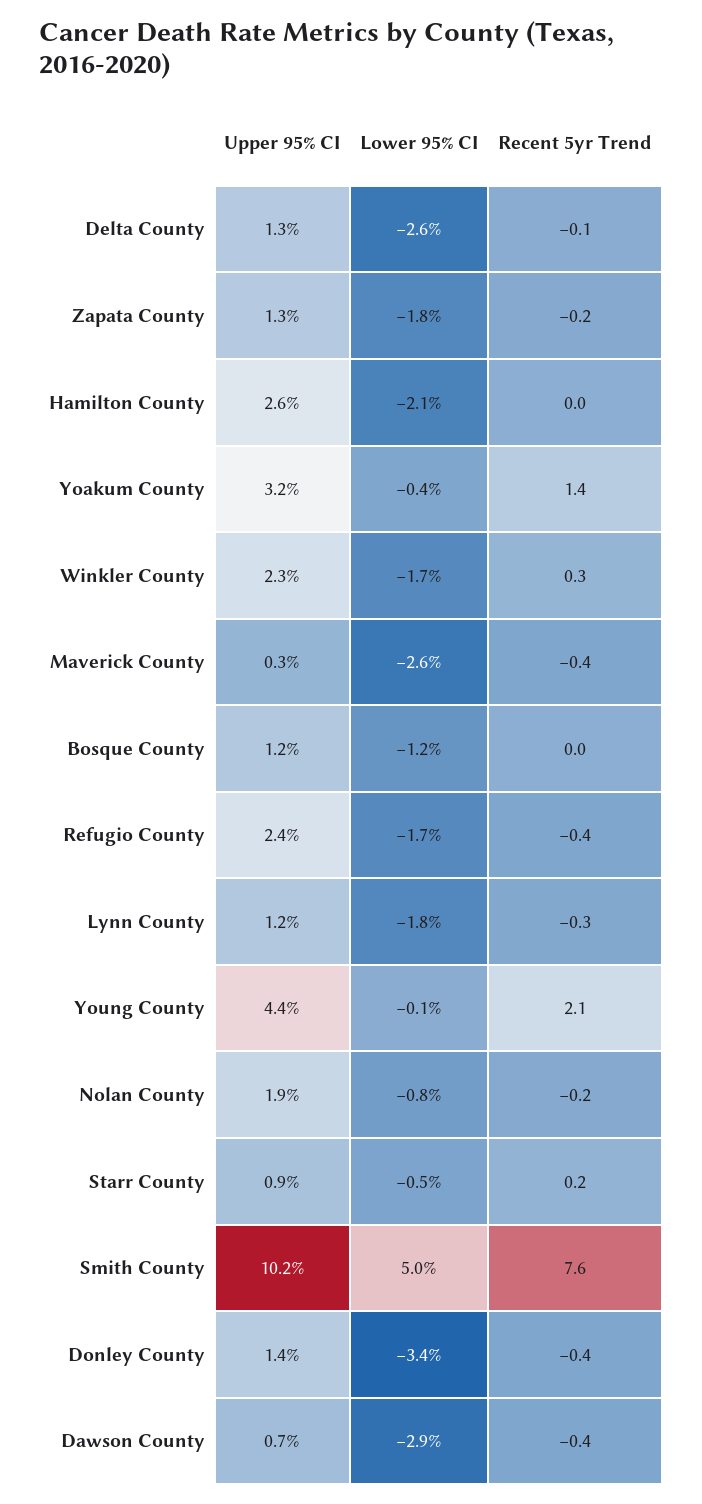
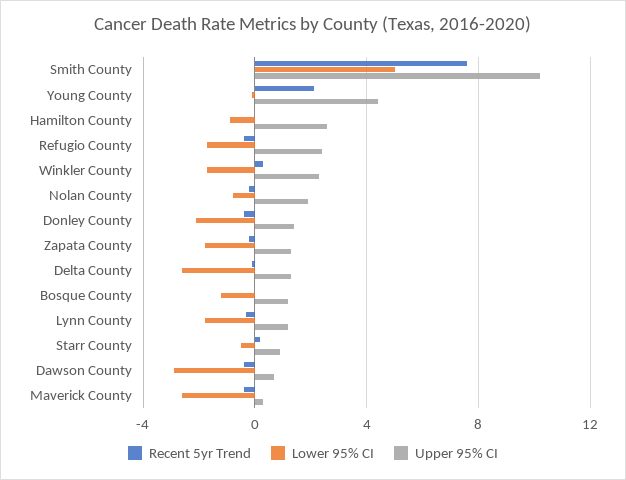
  {
    "Upper 95% CI": {
      "Delta County": 1.3,
      "Zapata County": 1.3,
      "Hamilton County": 2.6,
-     "Yoakum County": 3.2,
      "Winkler County": 2.3,
      "Maverick County": 0.3,
      "Bosque County": 1.2,
      "Refugio County": 2.4,
      "Lynn County": 1.2,
      "Young County": 4.4,
      "Nolan County": 1.9,
      "Starr County": 0.9,
      "Smith County": 10.2,
      "Donley County": 1.4,
      "Dawson County": 0.7
    },
    "Lower 95% CI": {
      "Delta County": -2.6,
      "Zapata County": -1.8,
-     "Hamilton County": -2.1,
+     "Hamilton County": -1,
-     "Yoakum County": -0.4,
      "Winkler County": -1.7,
      "Maverick County": -2.6,
      "Bosque County": -1.2,
      "Refugio County": -1.7,
      "Lynn County": -1.8,
      "Young County": -0.1,
      "Nolan County": -0.8,
      "Starr County": -0.5,
      "Smith County": 5,
-     "Donley County": -3.4,
+     "Donley County": -2,
      "Dawson County": -2.9
    },
    "Recent 5yr Trend": {
      "Delta County": -0.1,
      "Zapata County": -0.2,
      "Hamilton County": 0,
-     "Yoakum County": 1.4,
      "Winkler County": 0.3,
      "Maverick County": -0.4,
      "Bosque County": 0,
      "Refugio County": -0.4,
      "Lynn County": -0.3,
      "Young County": 2.1,
      "Nolan County": -0.2,
      "Starr County": 0.2,
      "Smith County": 7.6,
      "Donley County": -0.4,
      "Dawson County": -0.4
    }
  }

